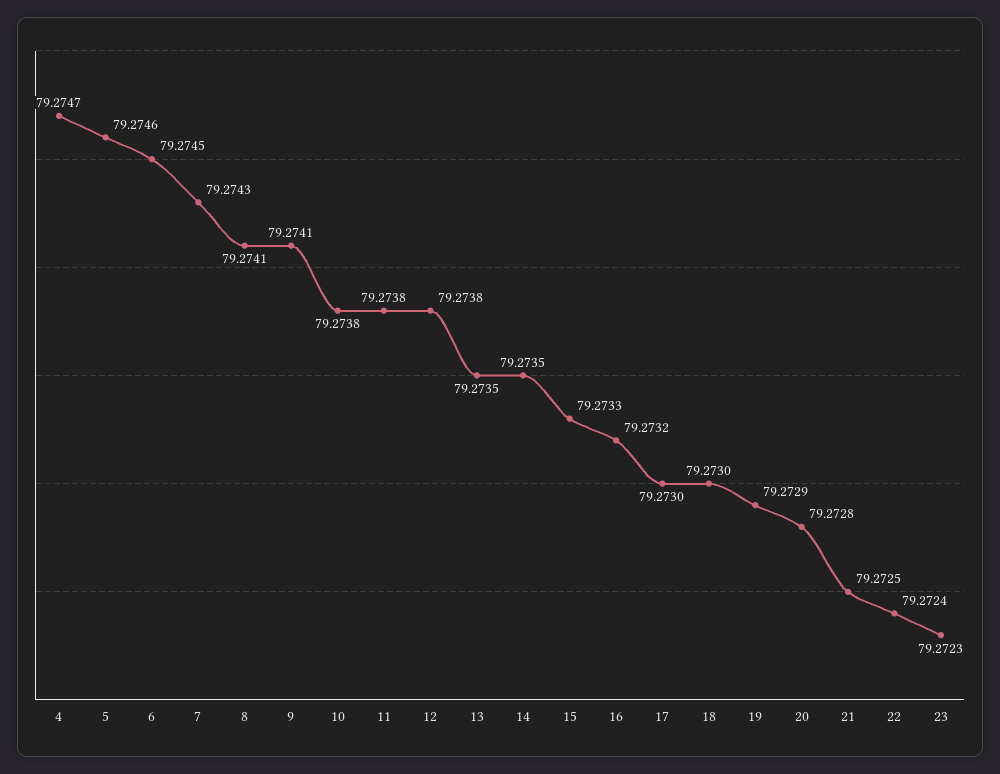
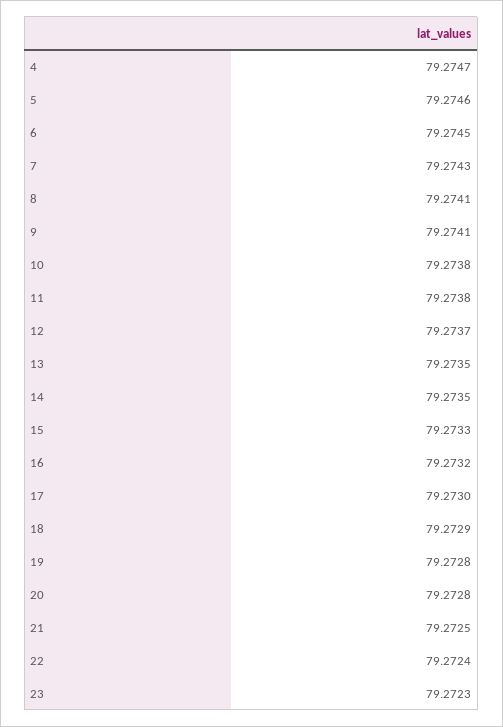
  {
    "4": 79.2747,
    "5": 79.2746,
    "6": 79.2745,
    "7": 79.2743,
    "8": 79.2741,
    "9": 79.2741,
    "10": 79.2738,
    "11": 79.2738,
-   "12": 79.2738,
+   "12": 79.2737,
    "13": 79.2735,
    "14": 79.2735,
    "15": 79.2733,
    "16": 79.2732,
    "17": 79.273,
-   "18": 79.273,
+   "18": 79.2729,
-   "19": 79.2729,
+   "19": 79.2728,
    "20": 79.2728,
    "21": 79.2725,
    "22": 79.2724,
    "23": 79.2723
  }

